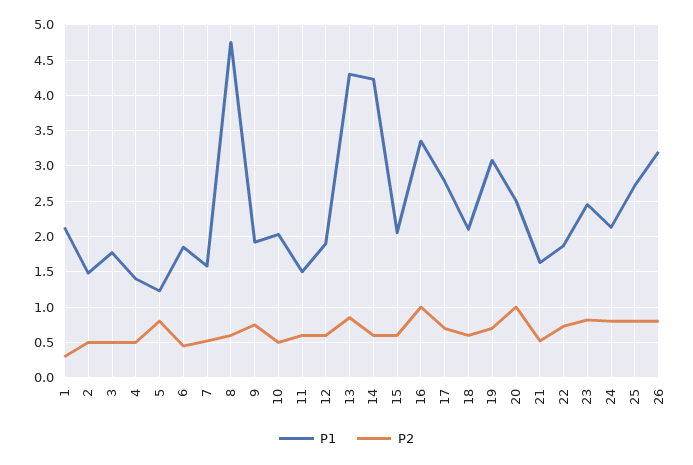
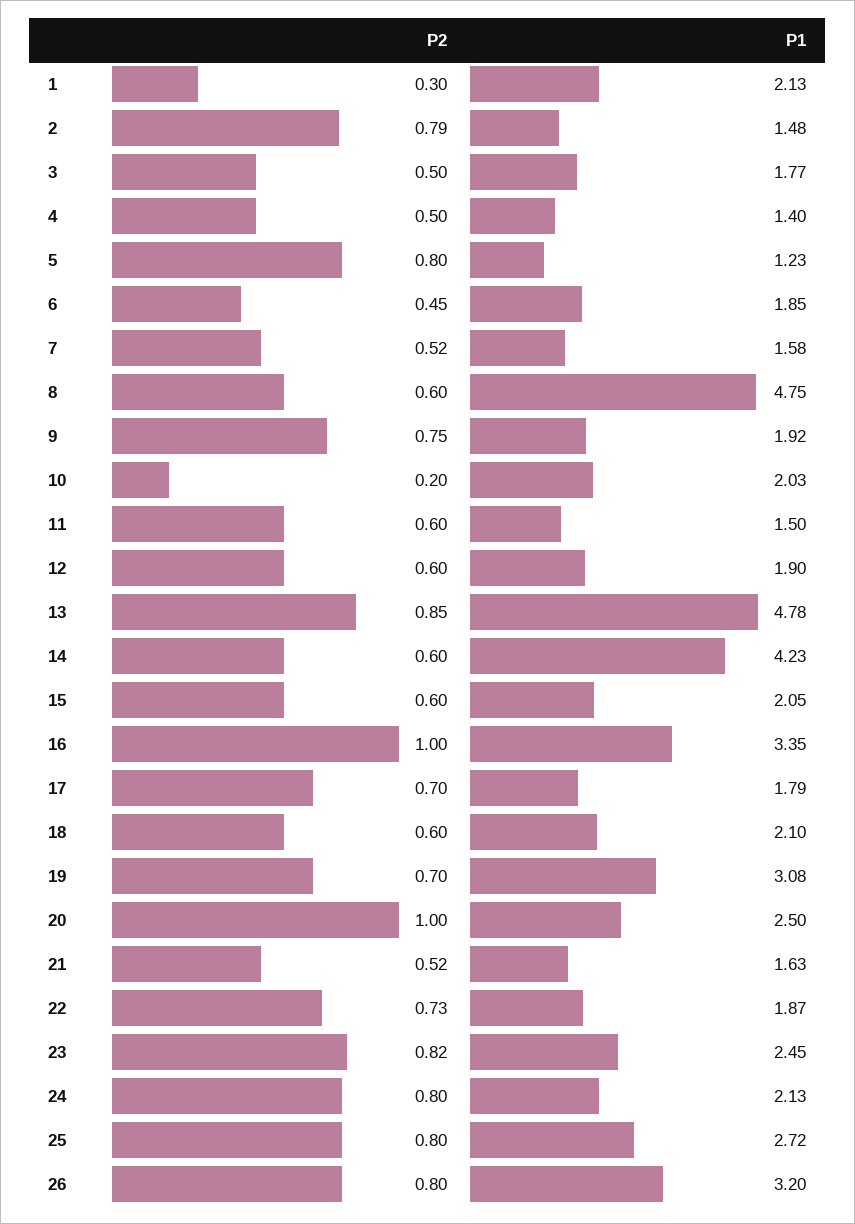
  {
    "P1": {
      "1": 2.13,
      "2": 1.48,
      "3": 1.77,
      "4": 1.4,
      "5": 1.23,
      "6": 1.85,
      "7": 1.58,
      "8": 4.75,
      "9": 1.92,
      "10": 2.03,
      "11": 1.5,
      "12": 1.9,
-     "13": 4.3,
+     "13": 4.78,
      "14": 4.23,
      "15": 2.05,
      "16": 3.35,
-     "17": 2.8,
+     "17": 1.79,
      "18": 2.1,
      "19": 3.08,
      "20": 2.5,
      "21": 1.63,
      "22": 1.87,
      "23": 2.45,
      "24": 2.13,
      "25": 2.72,
      "26": 3.2
    },
    "P2": {
      "1": 0.3,
-     "2": 0.5,
+     "2": 0.79,
      "3": 0.5,
      "4": 0.5,
      "5": 0.8,
      "6": 0.45,
      "7": 0.52,
      "8": 0.6,
      "9": 0.75,
-     "10": 0.5,
+     "10": 0.2,
      "11": 0.6,
      "12": 0.6,
      "13": 0.85,
      "14": 0.6,
      "15": 0.6,
      "16": 1,
      "17": 0.7,
      "18": 0.6,
      "19": 0.7,
      "20": 1,
      "21": 0.52,
      "22": 0.73,
      "23": 0.82,
      "24": 0.8,
      "25": 0.8,
      "26": 0.8
    }
  }

